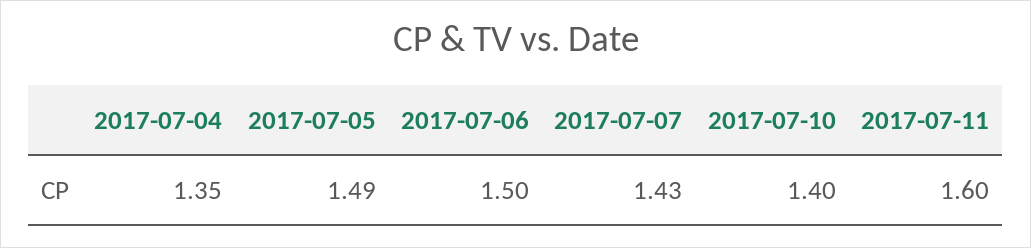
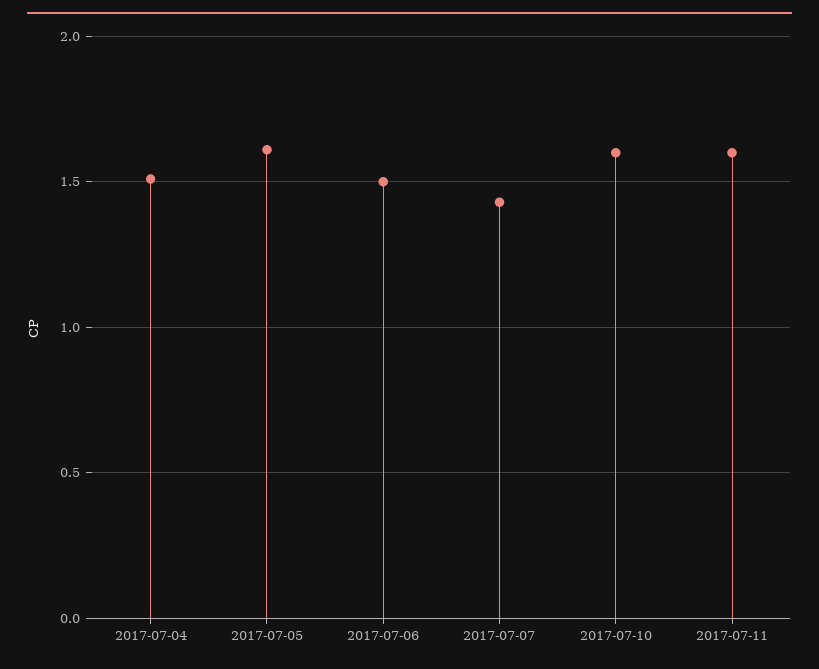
  {
-   "2017-07-04": 1.35,
+   "2017-07-04": 1.5,
-   "2017-07-05": 1.49,
+   "2017-07-05": 1.6,
    "2017-07-06": 1.5,
    "2017-07-07": 1.43,
-   "2017-07-10": 1.4,
+   "2017-07-10": 1.6,
    "2017-07-11": 1.6
  }

